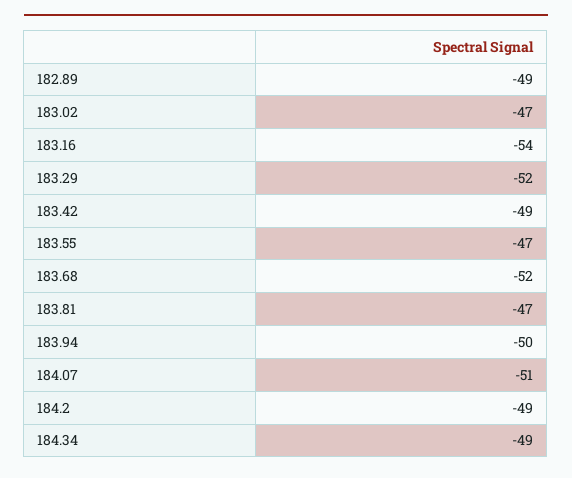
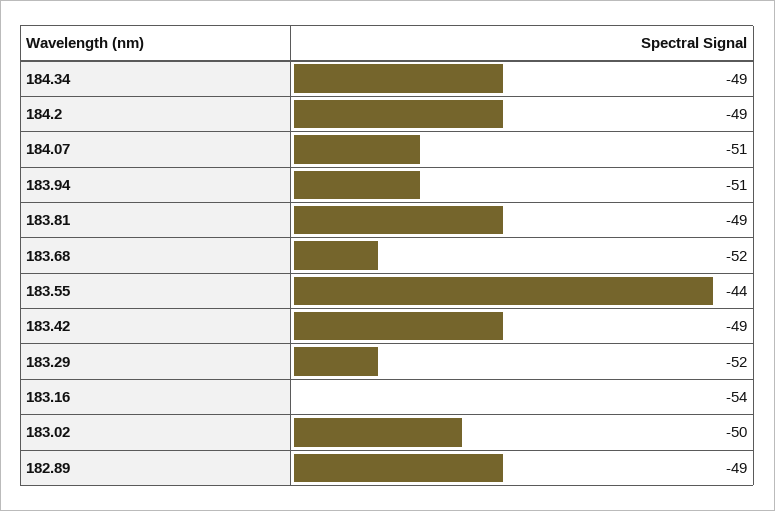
  {
    "182.89": -49,
-   "183.02": -47,
+   "183.02": -50,
    "183.16": -54,
    "183.29": -52,
    "183.42": -49,
-   "183.55": -47,
+   "183.55": -44,
    "183.68": -52,
-   "183.81": -47,
+   "183.81": -49,
-   "183.94": -50,
+   "183.94": -51,
    "184.07": -51,
    "184.2": -49,
    "184.34": -49
  }

